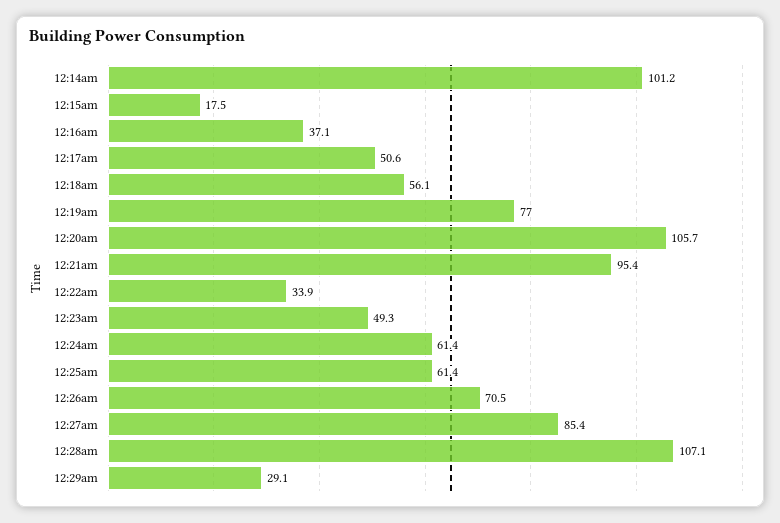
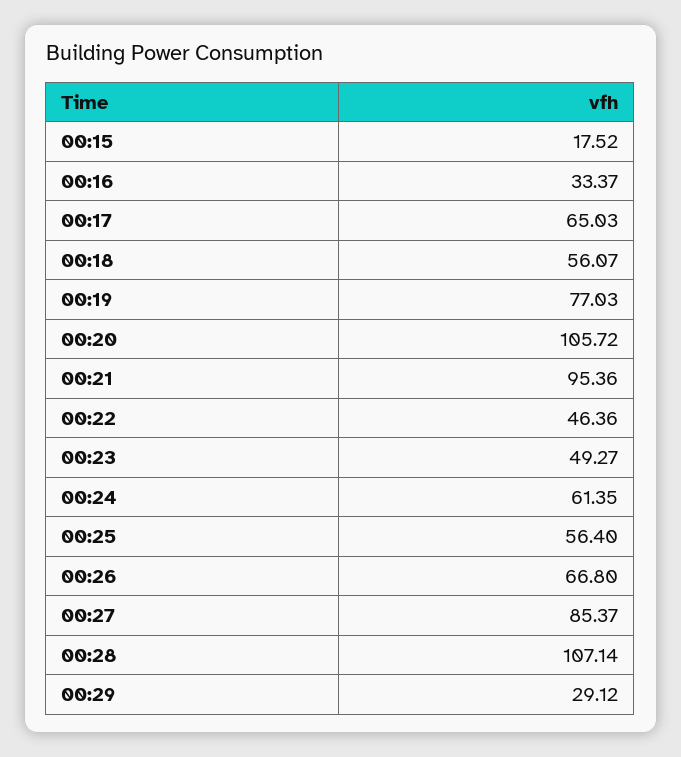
  {
-   "12:14am": 101.2,
    "12:15am": 17.52,
-   "12:16am": 37.1,
+   "12:16am": 33.37,
-   "12:17am": 50.6,
+   "12:17am": 65.03,
    "12:18am": 56.07,
    "12:19am": 77.03,
    "12:20am": 105.72,
    "12:21am": 95.36,
-   "12:22am": 33.9,
+   "12:22am": 46.36,
    "12:23am": 49.27,
    "12:24am": 61.35,
-   "12:25am": 61.4,
+   "12:25am": 56.4,
-   "12:26am": 70.5,
+   "12:26am": 66.8,
    "12:27am": 85.37,
    "12:28am": 107.14,
    "12:29am": 29.12
  }

